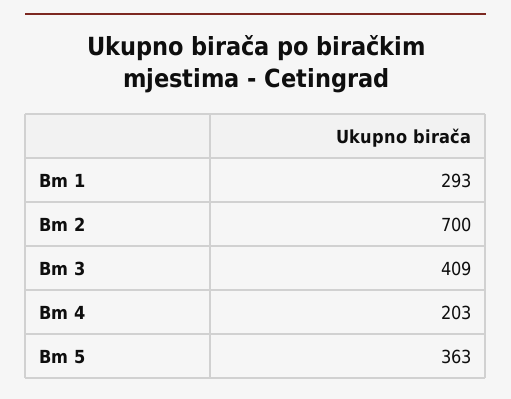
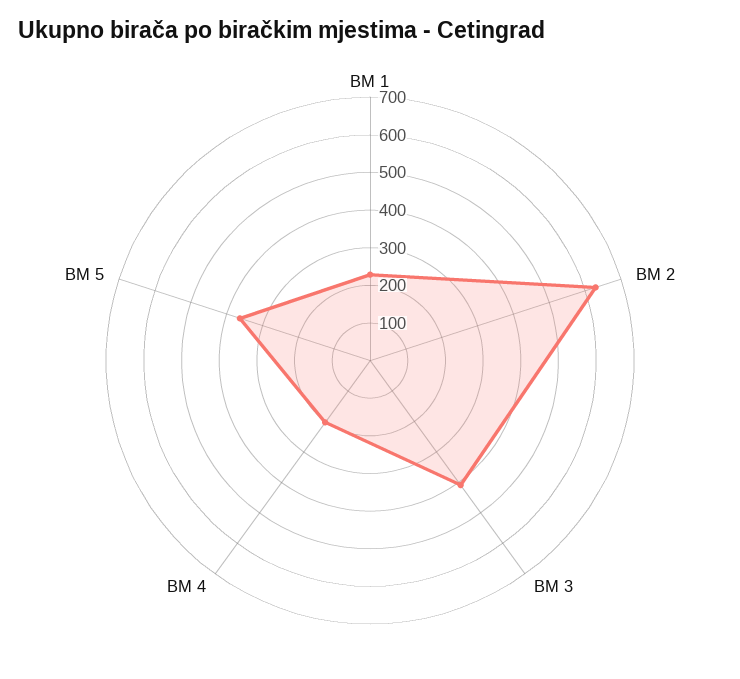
  {
-   "Bm 1": 293,
+   "Bm 1": 225,
-   "Bm 2": 700,
+   "Bm 2": 625,
    "Bm 3": 409,
    "Bm 4": 203,
    "Bm 5": 363
  }

